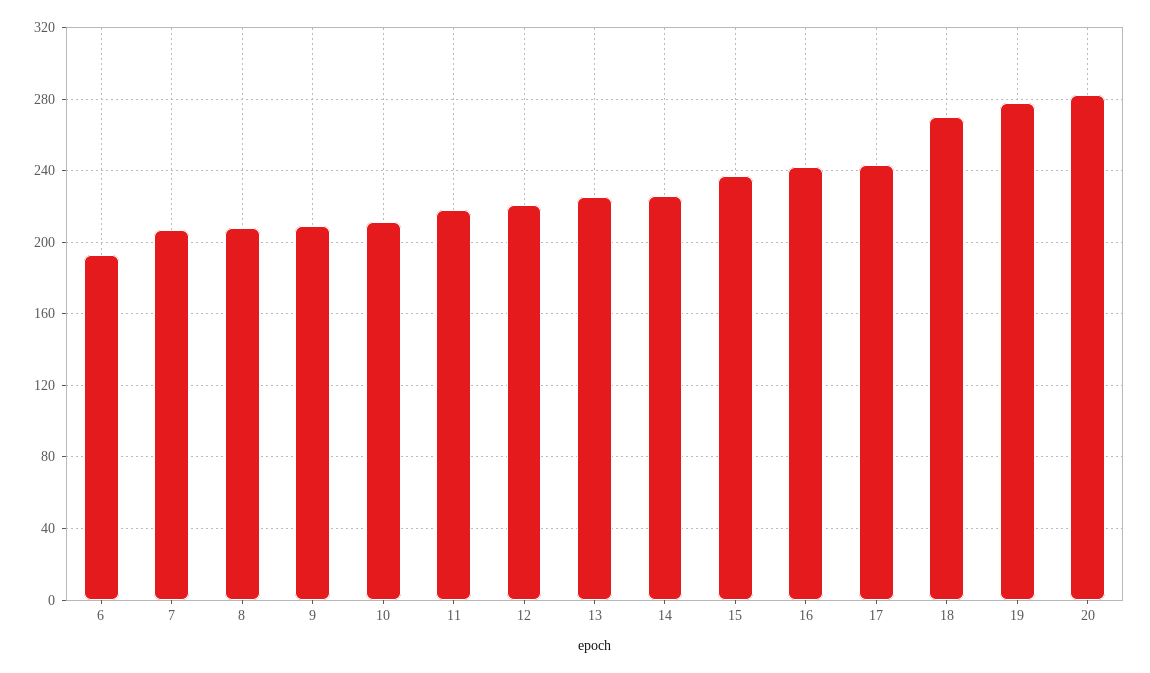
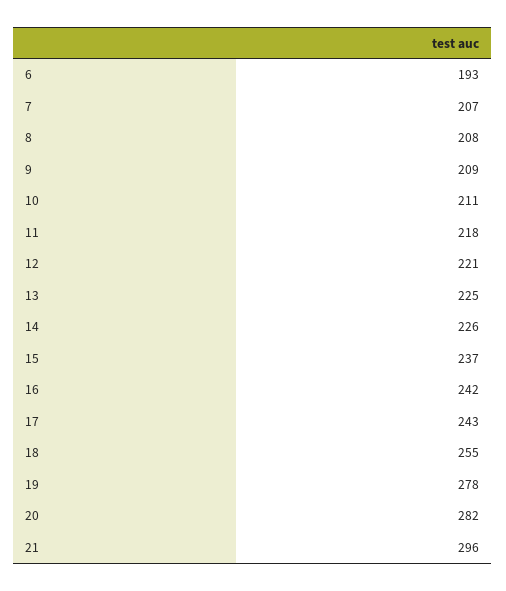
  {
    "6": 193,
    "7": 207,
    "8": 208,
    "9": 209,
    "10": 211,
    "11": 218,
    "12": 221,
    "13": 225,
    "14": 226,
    "15": 237,
    "16": 242,
    "17": 243,
-   "18": 270,
+   "18": 255,
    "19": 278,
-   "20": 282
+   "20": 282,
+   "21": 296
  }

